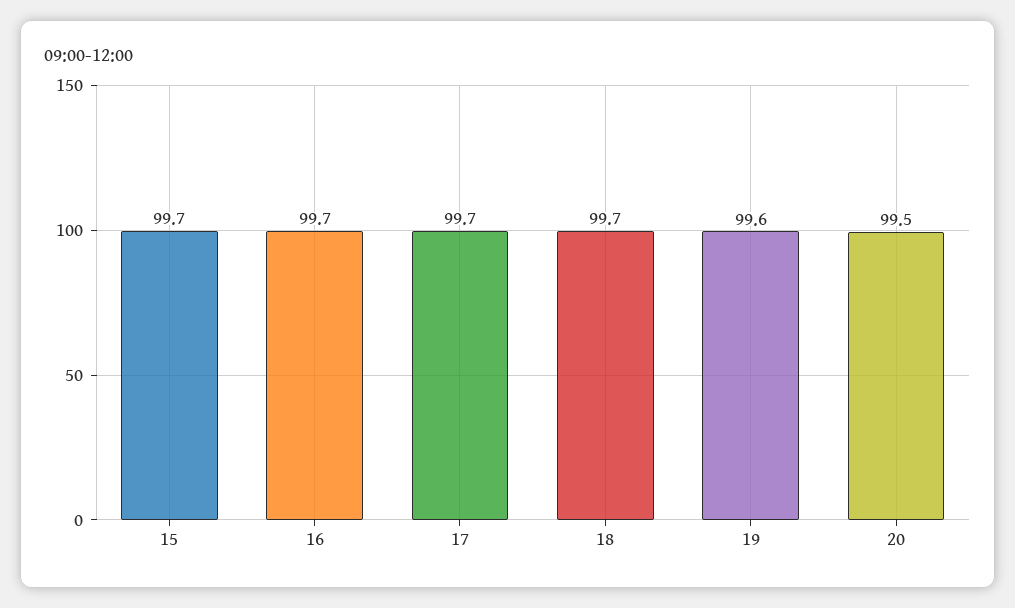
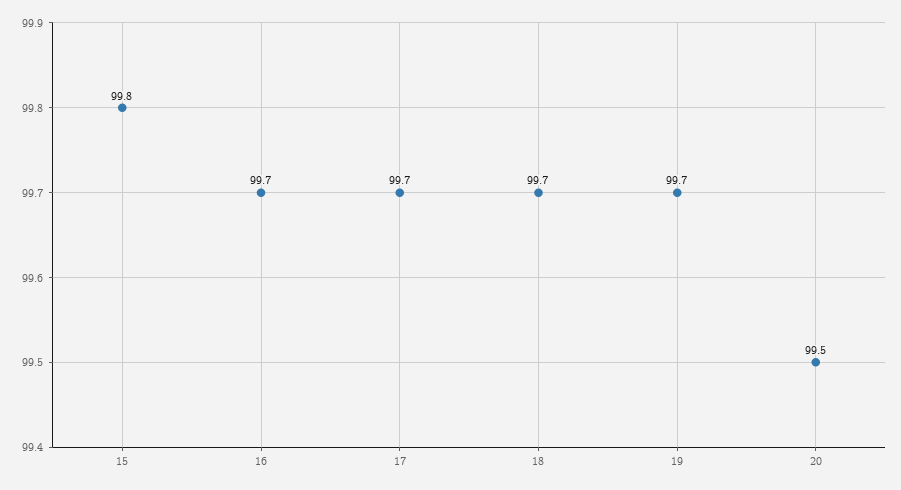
  {
-   "15": 99.7,
+   "15": 99.8,
    "16": 99.7,
    "17": 99.7,
    "18": 99.7,
-   "19": 99.6,
+   "19": 99.7,
    "20": 99.5
  }

